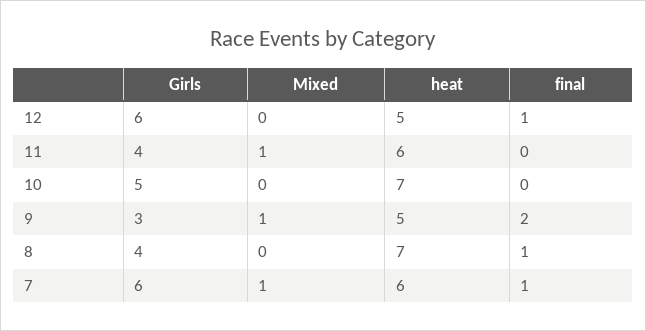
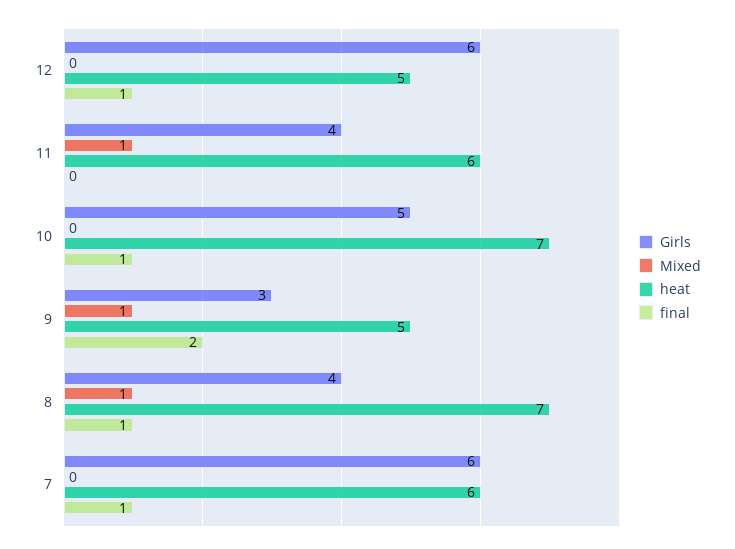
  {
    "Girls": {
      "12": 6,
      "11": 4,
      "10": 5,
      "9": 3,
      "8": 4,
      "7": 6
    },
    "Mixed": {
      "12": 0,
      "11": 1,
      "10": 0,
      "9": 1,
-     "8": 0,
+     "8": 1,
-     "7": 1
+     "7": 0
    },
    "heat": {
      "12": 5,
      "11": 6,
      "10": 7,
      "9": 5,
      "8": 7,
      "7": 6
    },
    "final": {
      "12": 1,
      "11": 0,
-     "10": 0,
+     "10": 1,
      "9": 2,
      "8": 1,
      "7": 1
    }
  }

